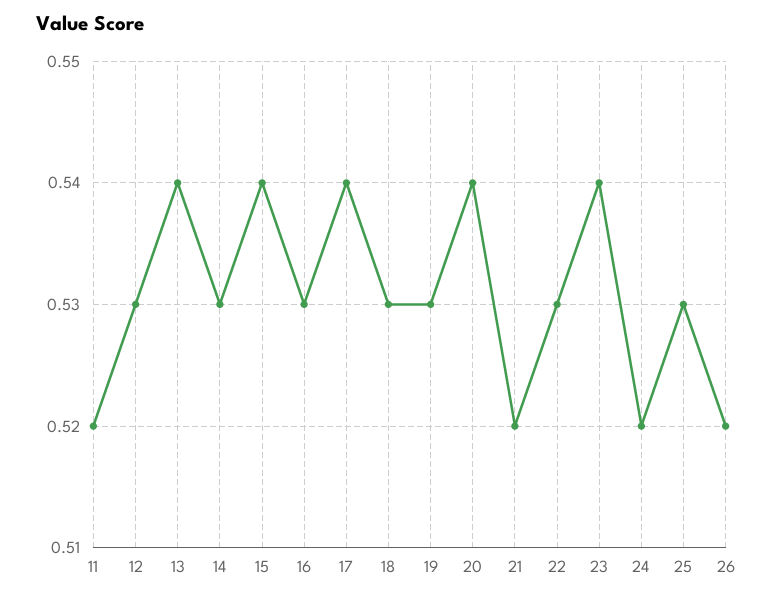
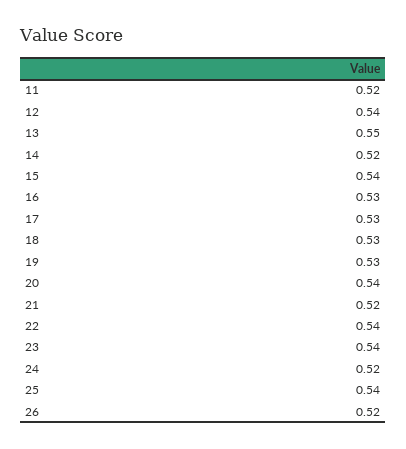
  {
    "11": 0.52,
-   "12": 0.53,
+   "12": 0.54,
-   "13": 0.54,
+   "13": 0.55,
-   "14": 0.53,
+   "14": 0.52,
    "15": 0.54,
    "16": 0.53,
-   "17": 0.54,
+   "17": 0.53,
    "18": 0.53,
    "19": 0.53,
    "20": 0.54,
    "21": 0.52,
-   "22": 0.53,
+   "22": 0.54,
    "23": 0.54,
    "24": 0.52,
-   "25": 0.53,
+   "25": 0.54,
    "26": 0.52
  }

